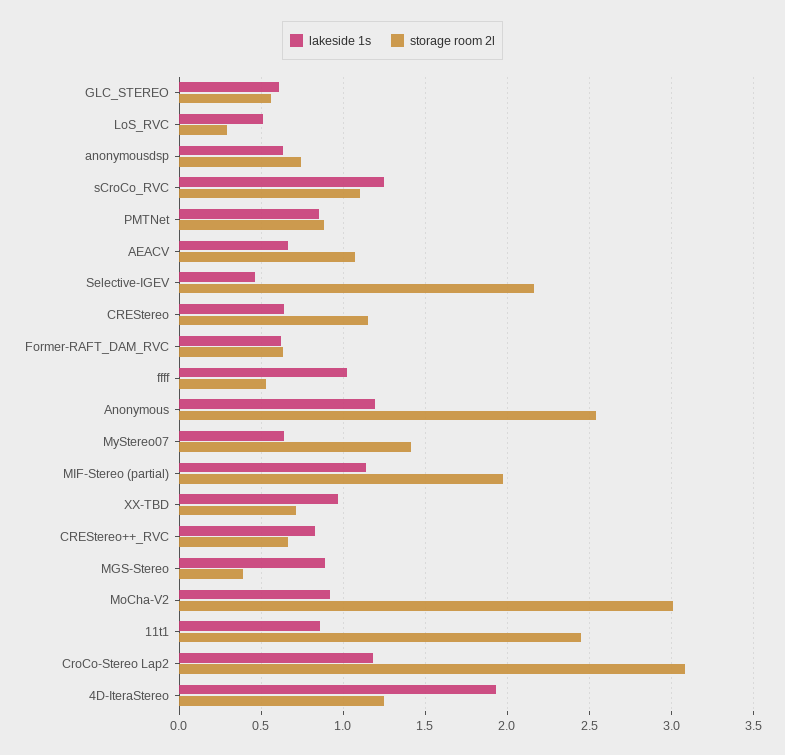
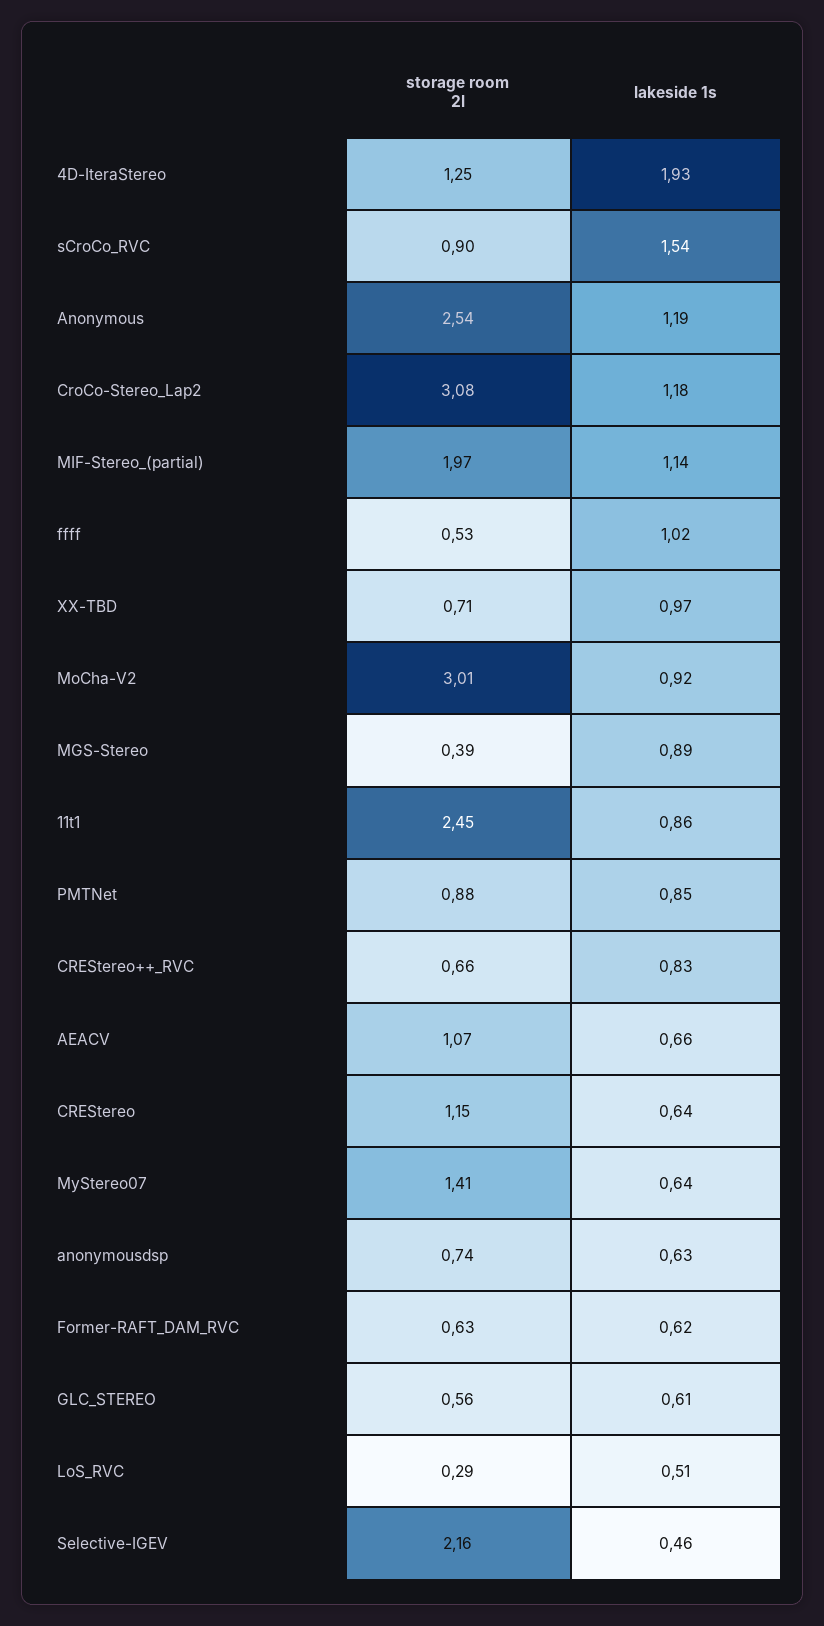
  {
    "lakeside 1s": {
      "GLC_STEREO": 0.61,
      "LoS_RVC": 0.51,
      "anonymousdsp": 0.63,
-     "sCroCo_RVC": 1.25,
+     "sCroCo_RVC": 1.54,
      "PMTNet": 0.85,
      "AEACV": 0.66,
      "Selective-IGEV": 0.46,
      "CREStereo": 0.64,
      "Former-RAFT_DAM_RVC": 0.62,
      "ffff": 1.02,
      "Anonymous": 1.19,
      "MyStereo07": 0.64,
      "MIF-Stereo (partial)": 1.14,
      "XX-TBD": 0.97,
      "CREStereo++_RVC": 0.83,
      "MGS-Stereo": 0.89,
      "MoCha-V2": 0.92,
      "11t1": 0.86,
      "CroCo-Stereo Lap2": 1.18,
      "4D-IteraStereo": 1.93
    },
    "storage room 2l": {
      "GLC_STEREO": 0.56,
      "LoS_RVC": 0.29,
      "anonymousdsp": 0.74,
-     "sCroCo_RVC": 1.1,
+     "sCroCo_RVC": 0.9,
      "PMTNet": 0.88,
      "AEACV": 1.07,
      "Selective-IGEV": 2.16,
      "CREStereo": 1.15,
      "Former-RAFT_DAM_RVC": 0.63,
      "ffff": 0.53,
      "Anonymous": 2.54,
      "MyStereo07": 1.41,
      "MIF-Stereo (partial)": 1.97,
      "XX-TBD": 0.71,
      "CREStereo++_RVC": 0.66,
      "MGS-Stereo": 0.39,
      "MoCha-V2": 3.01,
      "11t1": 2.45,
      "CroCo-Stereo Lap2": 3.08,
      "4D-IteraStereo": 1.25
    }
  }

